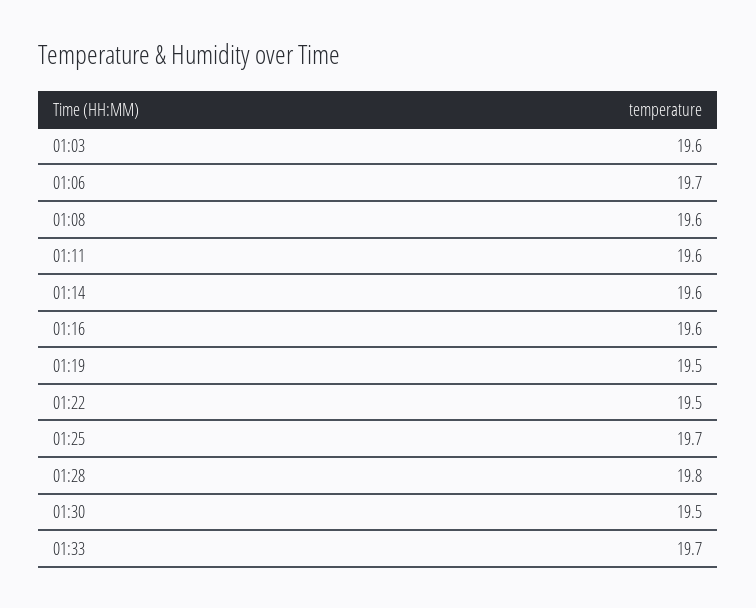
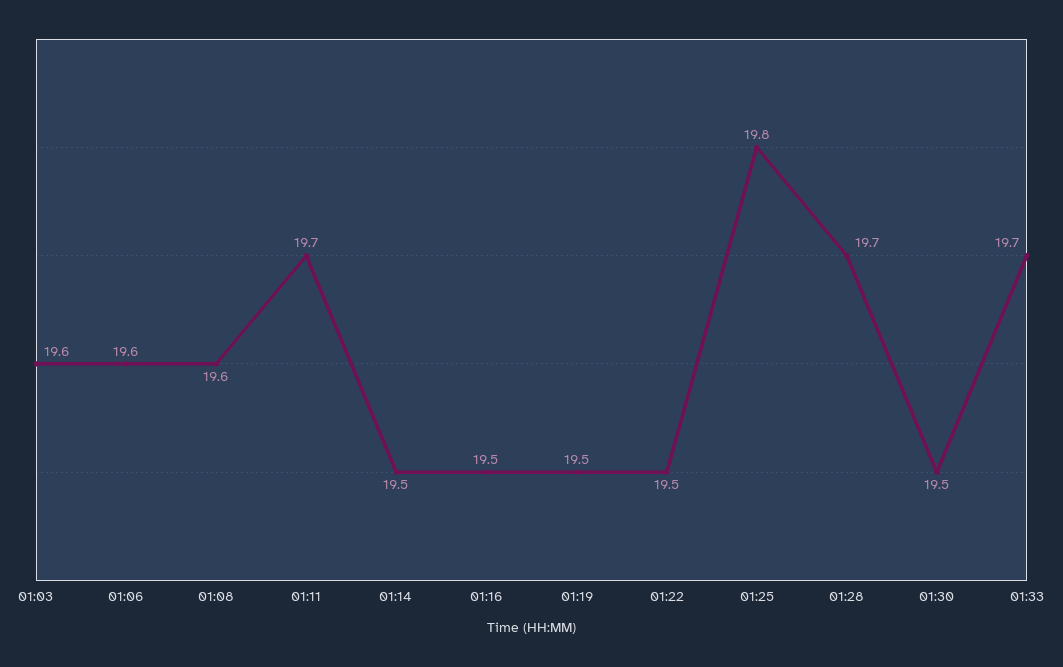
  {
    "01:03": 19.6,
-   "01:06": 19.7,
+   "01:06": 19.6,
    "01:08": 19.6,
-   "01:11": 19.6,
+   "01:11": 19.7,
-   "01:14": 19.6,
+   "01:14": 19.5,
-   "01:16": 19.6,
+   "01:16": 19.5,
    "01:19": 19.5,
    "01:22": 19.5,
-   "01:25": 19.7,
+   "01:25": 19.8,
-   "01:28": 19.8,
+   "01:28": 19.7,
    "01:30": 19.5,
    "01:33": 19.7
  }

